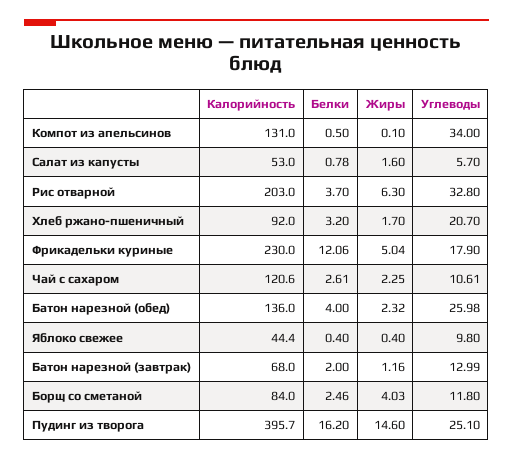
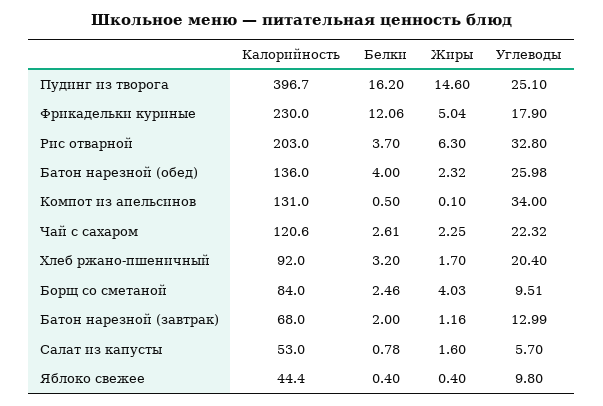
  {
    "Калорийность": {
      "Компот из апельсинов": 131,
      "Салат из капусты": 53,
      "Рис отварной": 203,
      "Хлеб ржано-пшеничный": 92,
      "Фрикадельки куриные": 230,
      "Чай с сахаром": 120.6,
      "Батон нарезной (обед)": 136,
      "Яблоко свежее": 44.4,
      "Батон нарезной (завтрак)": 68,
      "Борщ со сметаной": 84,
-     "Пудинг из творога": 395.7
+     "Пудинг из творога": 396.7
    },
    "Белки": {
      "Компот из апельсинов": 0.5,
      "Салат из капусты": 0.78,
      "Рис отварной": 3.7,
      "Хлеб ржано-пшеничный": 3.2,
      "Фрикадельки куриные": 12.06,
      "Чай с сахаром": 2.61,
      "Батон нарезной (обед)": 4,
      "Яблоко свежее": 0.4,
      "Батон нарезной (завтрак)": 2,
      "Борщ со сметаной": 2.46,
      "Пудинг из творога": 16.2
    },
    "Жиры": {
      "Компот из апельсинов": 0.1,
      "Салат из капусты": 1.6,
      "Рис отварной": 6.3,
      "Хлеб ржано-пшеничный": 1.7,
      "Фрикадельки куриные": 5.04,
      "Чай с сахаром": 2.25,
      "Батон нарезной (обед)": 2.32,
      "Яблоко свежее": 0.4,
      "Батон нарезной (завтрак)": 1.16,
      "Борщ со сметаной": 4.03,
      "Пудинг из творога": 14.6
    },
    "Углеводы": {
      "Компот из апельсинов": 34,
      "Салат из капусты": 5.7,
      "Рис отварной": 32.8,
-     "Хлеб ржано-пшеничный": 20.7,
+     "Хлеб ржано-пшеничный": 20.4,
      "Фрикадельки куриные": 17.9,
-     "Чай с сахаром": 10.61,
+     "Чай с сахаром": 22.32,
      "Батон нарезной (обед)": 25.98,
      "Яблоко свежее": 9.8,
      "Батон нарезной (завтрак)": 12.99,
-     "Борщ со сметаной": 11.8,
+     "Борщ со сметаной": 9.51,
      "Пудинг из творога": 25.1
    }
  }

